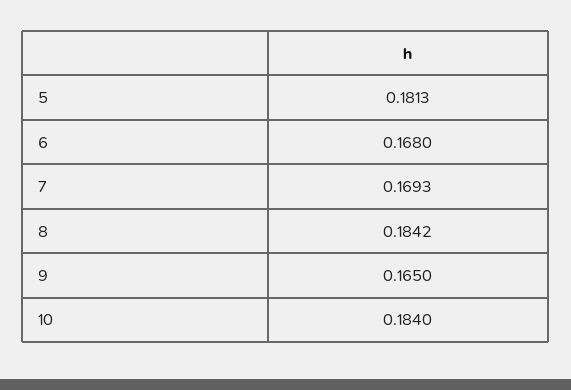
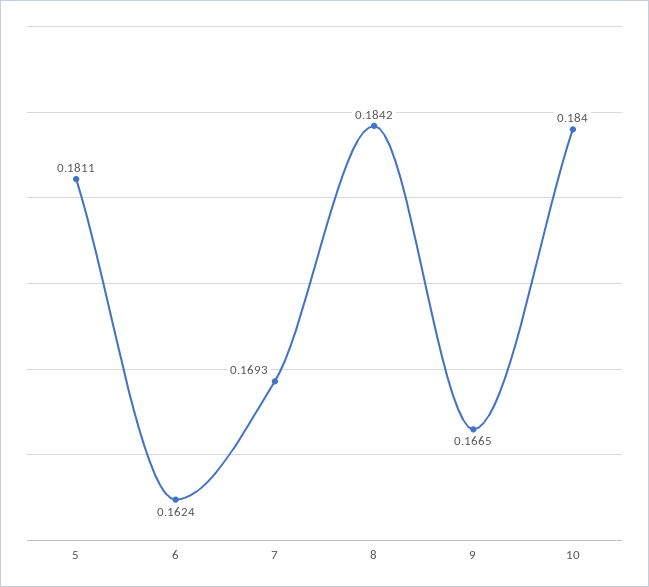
  {
-   "5": 0.1813,
+   "5": 0.1811,
-   "6": 0.168,
+   "6": 0.1624,
    "7": 0.1693,
    "8": 0.1842,
-   "9": 0.165,
+   "9": 0.1665,
    "10": 0.184
  }

